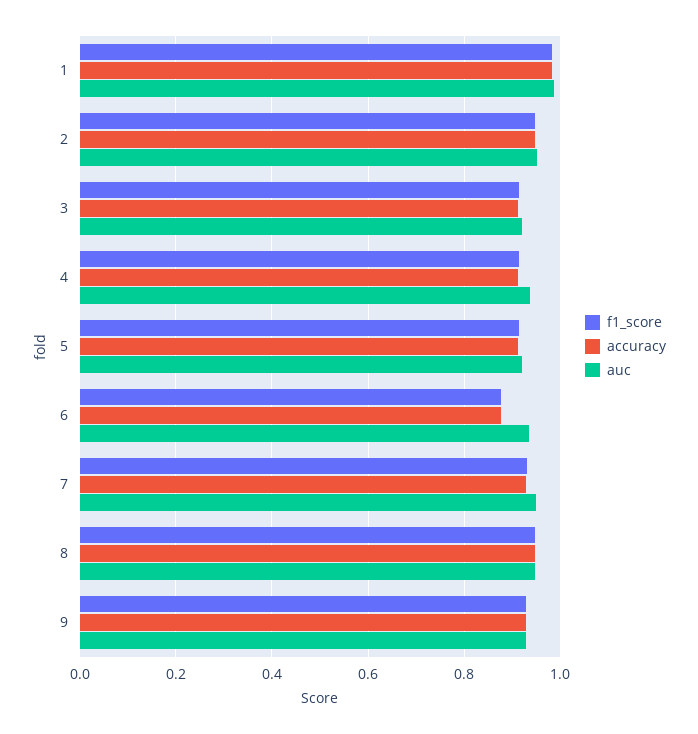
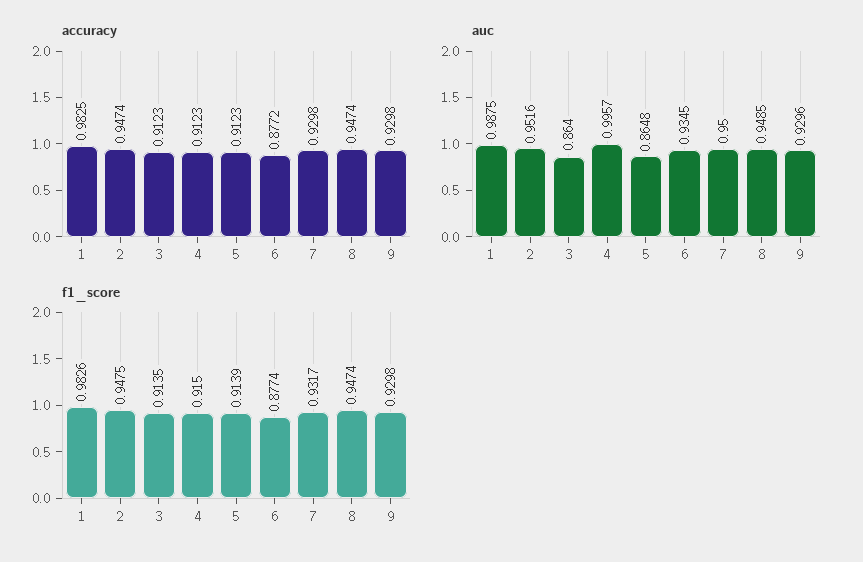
  {
    "f1_score": {
      "1": 0.9826,
      "2": 0.9475,
      "3": 0.9135,
      "4": 0.915,
      "5": 0.9139,
      "6": 0.8774,
      "7": 0.9317,
      "8": 0.9474,
      "9": 0.9298
    },
    "accuracy": {
      "1": 0.9825,
      "2": 0.9474,
      "3": 0.9123,
      "4": 0.9123,
      "5": 0.9123,
      "6": 0.8772,
      "7": 0.9298,
      "8": 0.9474,
      "9": 0.9298
    },
    "auc": {
      "1": 0.9875,
      "2": 0.9516,
-     "3": 0.92,
+     "3": 0.864,
-     "4": 0.94,
+     "4": 0.9957,
-     "5": 0.92,
+     "5": 0.8648,
      "6": 0.9345,
      "7": 0.95,
      "8": 0.9485,
      "9": 0.9296
    }
  }

